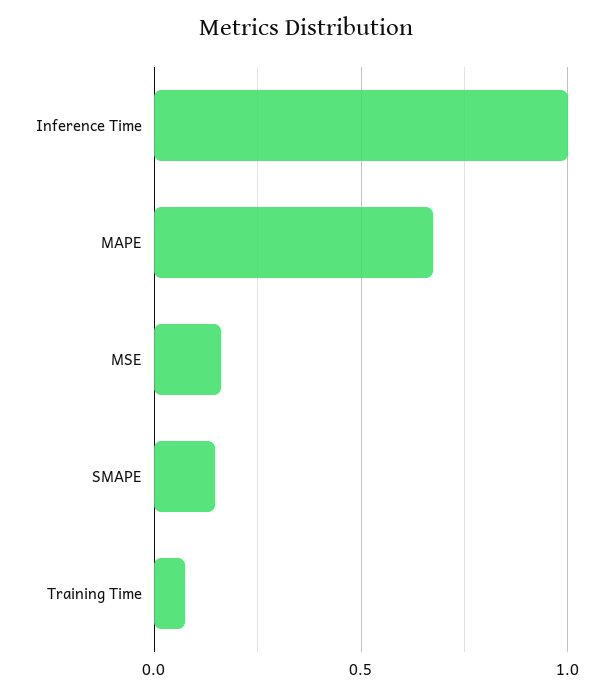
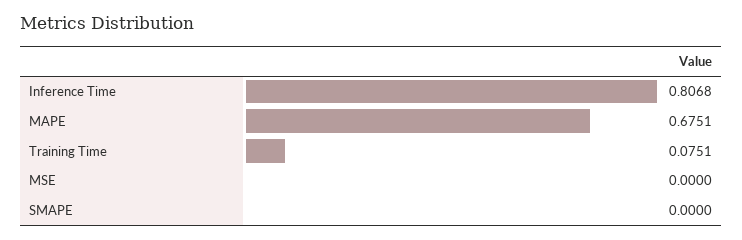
  {
-   "Inference Time": 1,
+   "Inference Time": 0.8068,
    "MAPE": 0.6751,
-   "MSE": 0.15,
+   "MSE": 0,
-   "SMAPE": 0.15,
+   "SMAPE": 0,
    "Training Time": 0.0751
  }

